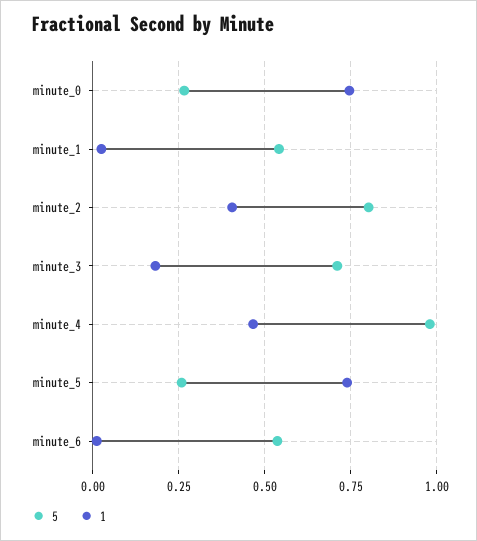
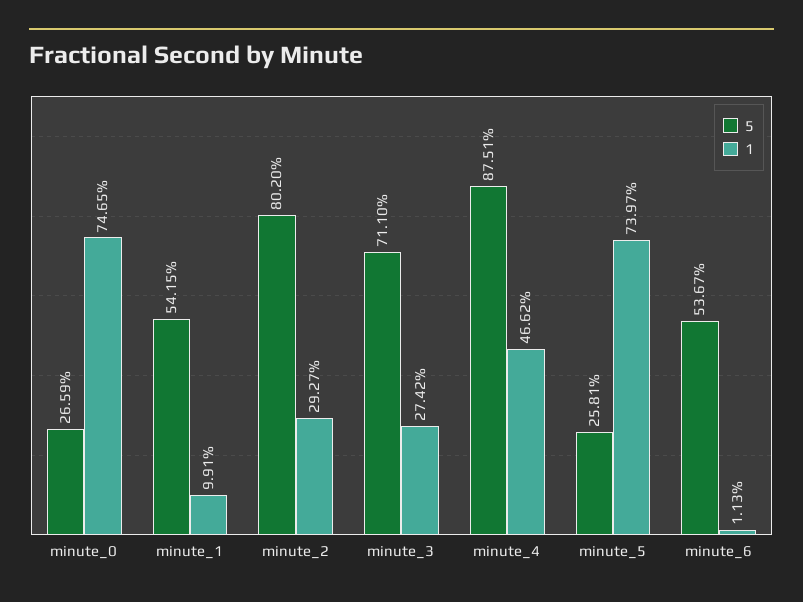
  {
    "5": {
      "minute_0": 0.2659,
      "minute_1": 0.5415,
      "minute_2": 0.802,
      "minute_3": 0.711,
-     "minute_4": 0.975,
+     "minute_4": 0.8751,
      "minute_5": 0.2581,
      "minute_6": 0.5367
    },
    "1": {
      "minute_0": 0.7465,
-     "minute_1": 0.025,
+     "minute_1": 0.0991,
-     "minute_2": 0.4,
+     "minute_2": 0.2927,
-     "minute_3": 0.175,
+     "minute_3": 0.2742,
      "minute_4": 0.4662,
      "minute_5": 0.7397,
      "minute_6": 0.0113
    }
  }

